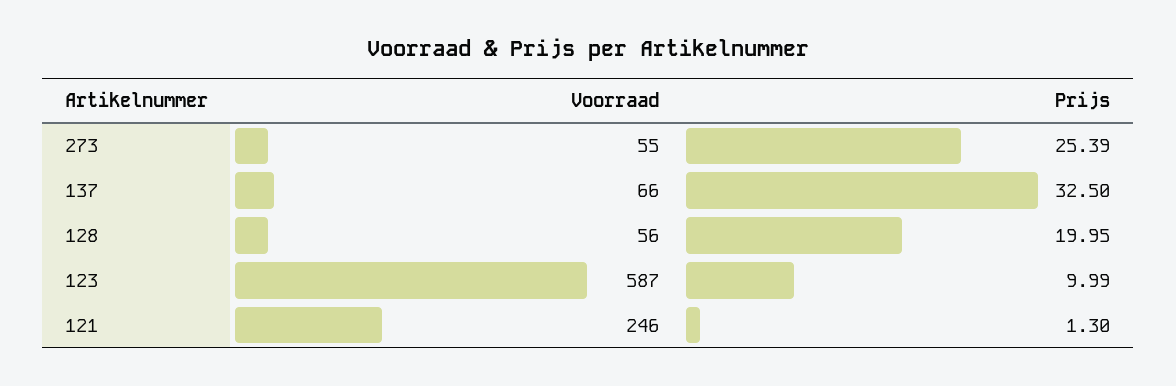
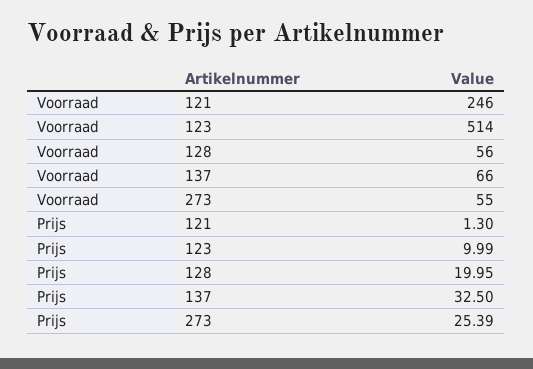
  {
    "Voorraad": {
      "273": 55,
      "137": 66,
      "128": 56,
-     "123": 587,
+     "123": 514,
      "121": 246
    },
    "Prijs": {
      "273": 25.39,
      "137": 32.5,
      "128": 19.95,
      "123": 9.99,
      "121": 1.3
    }
  }

